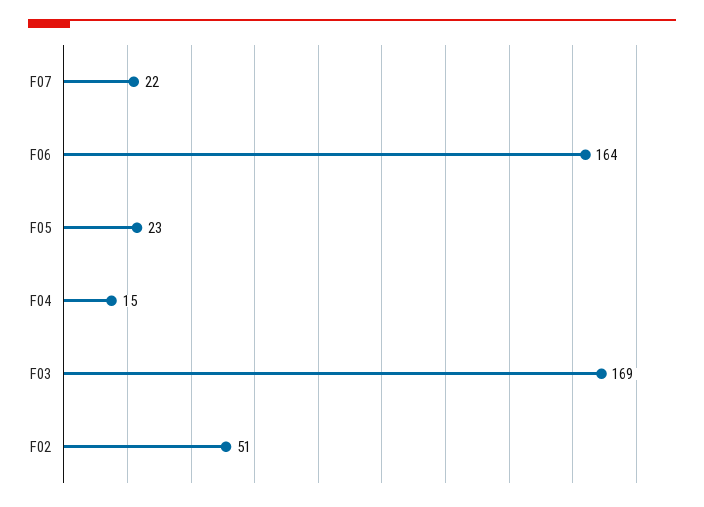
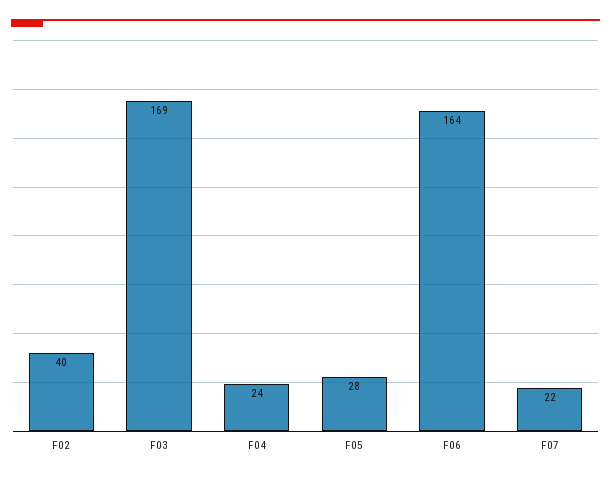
  {
    "F07": 22,
    "F06": 164,
-   "F05": 23,
+   "F05": 28,
-   "F04": 15,
+   "F04": 24,
    "F03": 169,
-   "F02": 51
+   "F02": 40
  }

